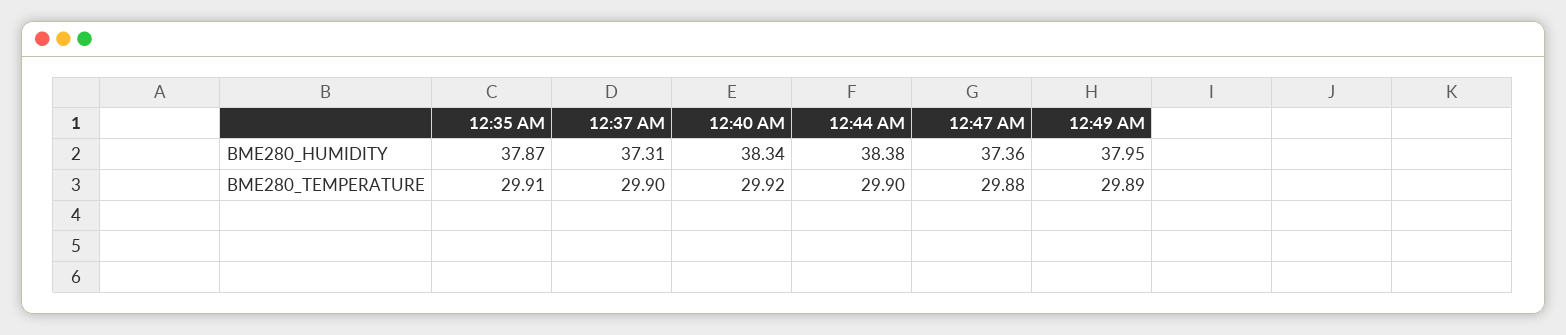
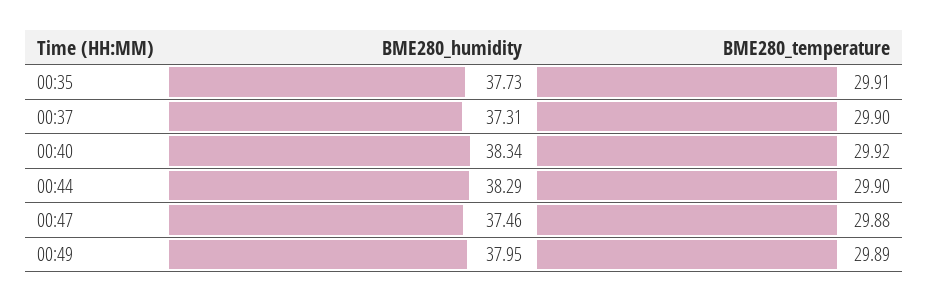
  {
    "12:35 AM": {
-     "BME280_HUMIDITY": 37.87,
+     "BME280_HUMIDITY": 37.73,
      "BME280_TEMPERATURE": 29.91
    },
    "12:37 AM": {
      "BME280_HUMIDITY": 37.31,
      "BME280_TEMPERATURE": 29.9
    },
    "12:40 AM": {
      "BME280_HUMIDITY": 38.34,
      "BME280_TEMPERATURE": 29.92
    },
    "12:44 AM": {
-     "BME280_HUMIDITY": 38.38,
+     "BME280_HUMIDITY": 38.29,
      "BME280_TEMPERATURE": 29.9
    },
    "12:47 AM": {
-     "BME280_HUMIDITY": 37.36,
+     "BME280_HUMIDITY": 37.46,
      "BME280_TEMPERATURE": 29.88
    },
    "12:49 AM": {
      "BME280_HUMIDITY": 37.95,
      "BME280_TEMPERATURE": 29.89
    }
  }

